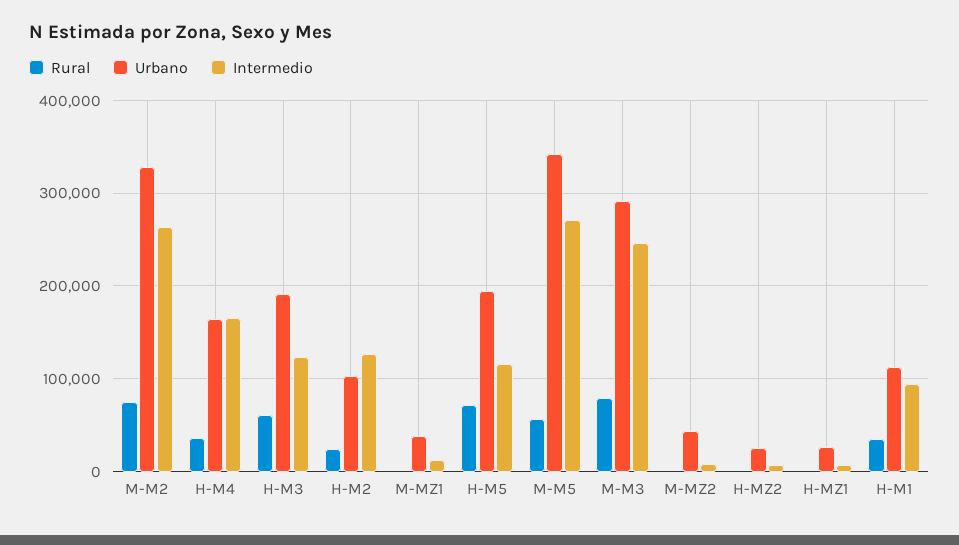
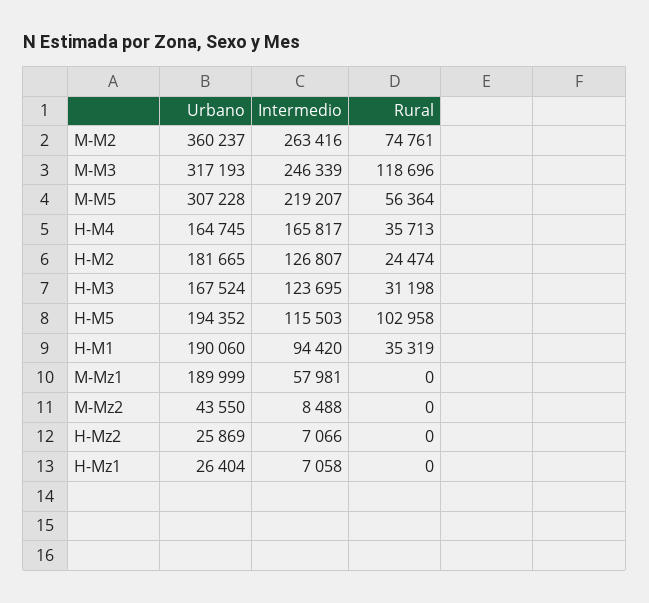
  {
    "Rural": {
      "M-M2": 74761,
      "H-M4": 35713,
-     "H-M3": 60000,
+     "H-M3": 31198,
      "H-M2": 24474,
      "M-MZ1": 0,
-     "H-M5": 70000,
+     "H-M5": 102958,
      "M-M5": 56364,
-     "M-M3": 80000,
+     "M-M3": 118696,
      "M-MZ2": 0,
      "H-MZ2": 0,
      "H-MZ1": 0,
      "H-M1": 35319
    },
    "Urbano": {
-     "M-M2": 330000,
+     "M-M2": 360237,
      "H-M4": 164745,
-     "H-M3": 190000,
+     "H-M3": 167524,
-     "H-M2": 100000,
+     "H-M2": 181665,
-     "M-MZ1": 40000,
+     "M-MZ1": 189999,
      "H-M5": 194352,
-     "M-M5": 340000,
+     "M-M5": 307228,
-     "M-M3": 290000,
+     "M-M3": 317193,
      "M-MZ2": 43550,
      "H-MZ2": 25869,
      "H-MZ1": 26404,
-     "H-M1": 110000
+     "H-M1": 190060
    },
    "Intermedio": {
      "M-M2": 263416,
      "H-M4": 165817,
      "H-M3": 123695,
      "H-M2": 126807,
-     "M-MZ1": 10000,
+     "M-MZ1": 57981,
      "H-M5": 115503,
-     "M-M5": 270000,
+     "M-M5": 219207,
      "M-M3": 246339,
      "M-MZ2": 8488,
      "H-MZ2": 7066,
      "H-MZ1": 7058,
      "H-M1": 94420
    }
  }

